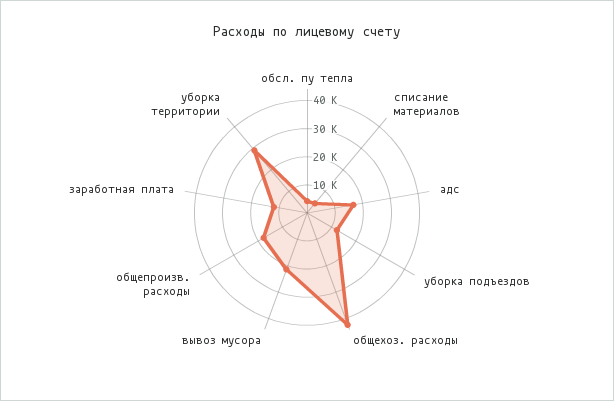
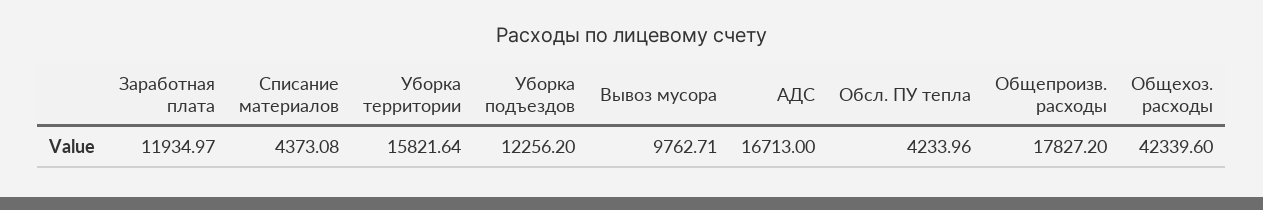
  {
    "обсл. пу тепла": 4233.96,
    "списание материалов": 4373.08,
    "адс": 16713,
    "уборка подъездов": 12256.2,
    "общехоз. расходы": 42339.6,
-   "вывоз мусора": 20000,
+   "вывоз мусора": 9762.71,
    "общепроизв. расходы": 17827.2,
    "заработная плата": 11934.97,
-   "уборка территории": 30000
+   "уборка территории": 15821.64
  }

